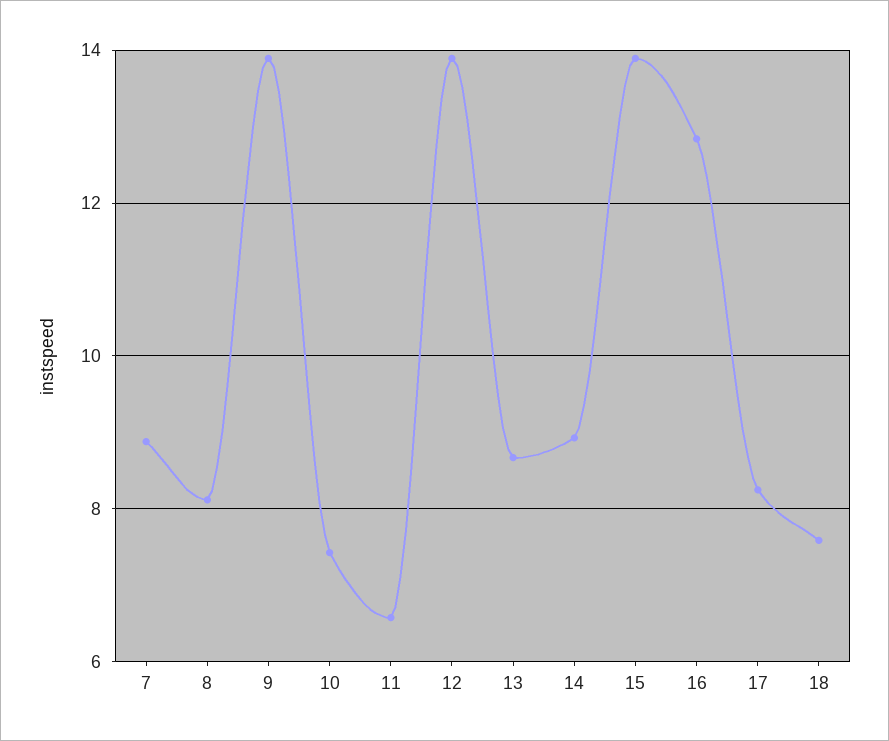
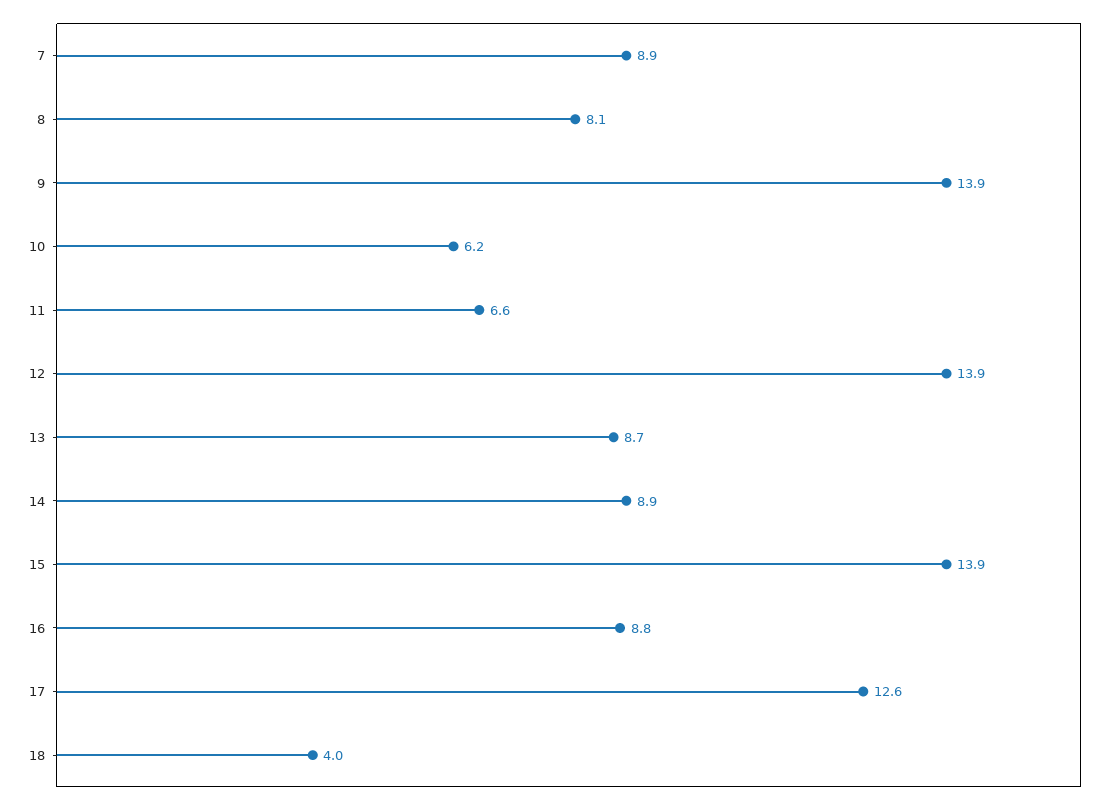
  {
    "7": 8.9,
    "8": 8.1,
    "9": 13.9,
-   "10": 7.4,
+   "10": 6.2,
    "11": 6.6,
    "12": 13.9,
    "13": 8.7,
    "14": 8.9,
    "15": 13.9,
-   "16": 12.8,
+   "16": 8.8,
-   "17": 8.2,
+   "17": 12.6,
-   "18": 7.6
+   "18": 4
  }

